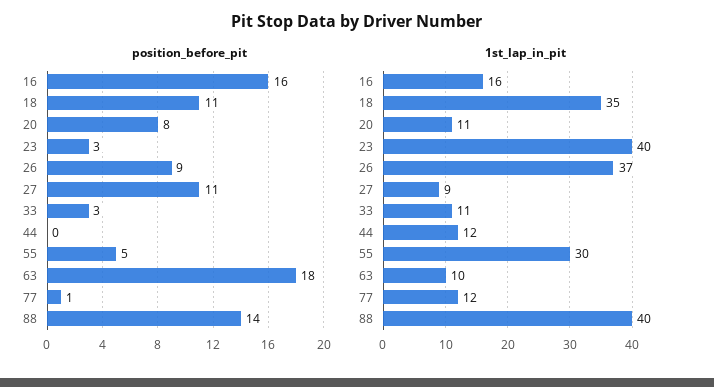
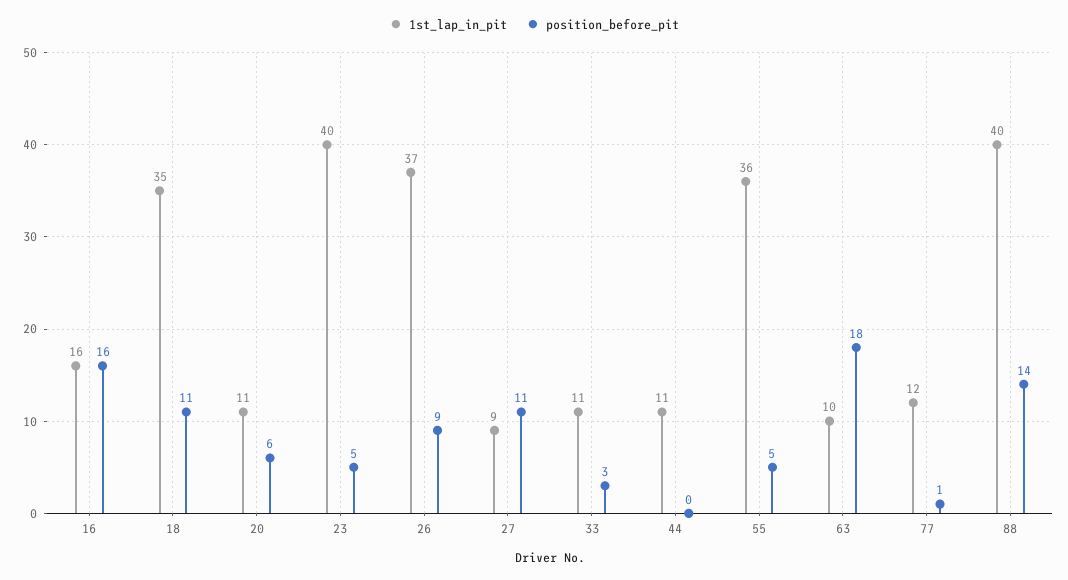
  {
    "position_before_pit": {
      "16": 16,
      "18": 11,
-     "20": 8,
+     "20": 6,
-     "23": 3,
+     "23": 5,
      "26": 9,
      "27": 11,
      "33": 3,
      "44": 0,
      "55": 5,
      "63": 18,
      "77": 1,
      "88": 14
    },
    "1st_lap_in_pit": {
      "16": 16,
      "18": 35,
      "20": 11,
      "23": 40,
      "26": 37,
      "27": 9,
      "33": 11,
-     "44": 12,
+     "44": 11,
-     "55": 30,
+     "55": 36,
      "63": 10,
      "77": 12,
      "88": 40
    }
  }

